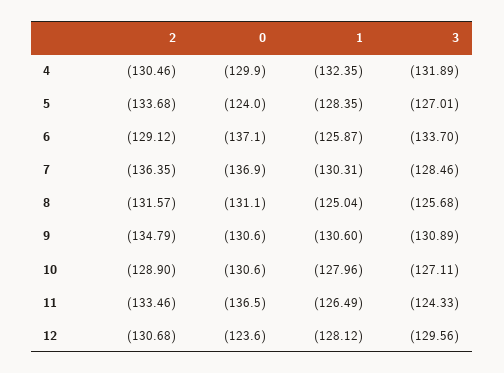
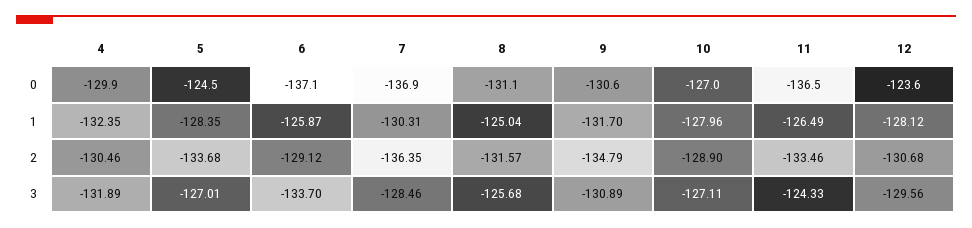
  {
    "2": {
      "4": -130.46,
      "5": -133.68,
      "6": -129.12,
      "7": -136.35,
      "8": -131.57,
      "9": -134.79,
      "10": -128.9,
      "11": -133.46,
      "12": -130.68
    },
    "0": {
      "4": -129.9,
-     "5": -124,
+     "5": -124.5,
      "6": -137.1,
      "7": -136.9,
      "8": -131.1,
      "9": -130.6,
-     "10": -130.6,
+     "10": -127,
      "11": -136.5,
      "12": -123.6
    },
    "1": {
      "4": -132.35,
      "5": -128.35,
      "6": -125.87,
      "7": -130.31,
      "8": -125.04,
-     "9": -130.6,
+     "9": -131.7,
      "10": -127.96,
      "11": -126.49,
      "12": -128.12
    },
    "3": {
      "4": -131.89,
      "5": -127.01,
      "6": -133.7,
      "7": -128.46,
      "8": -125.68,
      "9": -130.89,
      "10": -127.11,
      "11": -124.33,
      "12": -129.56
    }
  }

